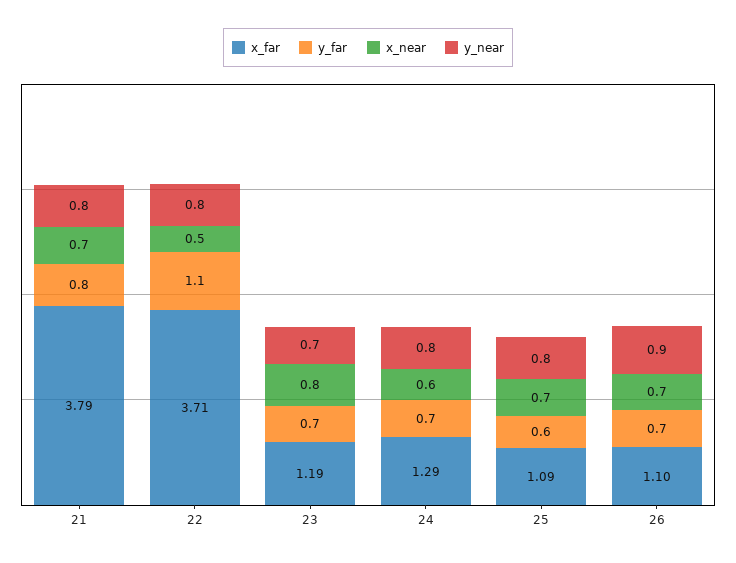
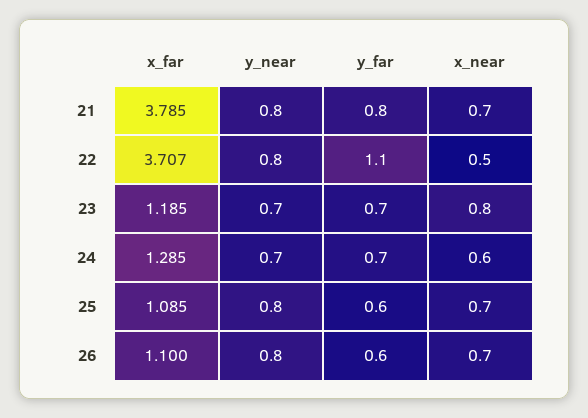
  {
    "x_far": {
      "21": 3.785,
      "22": 3.707,
      "23": 1.185,
      "24": 1.285,
      "25": 1.085,
      "26": 1.1
    },
    "y_far": {
      "21": 0.8,
      "22": 1.1,
      "23": 0.7,
      "24": 0.7,
      "25": 0.6,
-     "26": 0.7
+     "26": 0.6
    },
    "x_near": {
      "21": 0.7,
      "22": 0.5,
      "23": 0.8,
      "24": 0.6,
      "25": 0.7,
      "26": 0.7
    },
    "y_near": {
      "21": 0.8,
      "22": 0.8,
      "23": 0.7,
-     "24": 0.8,
+     "24": 0.7,
      "25": 0.8,
-     "26": 0.9
+     "26": 0.8
    }
  }

